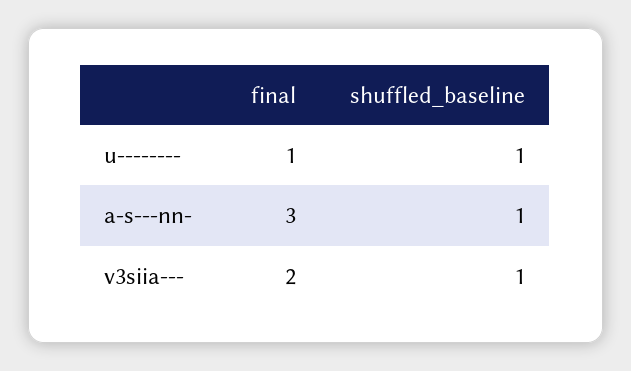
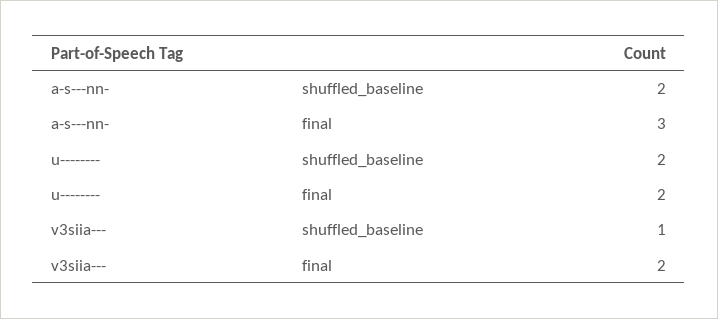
  {
    "final": {
-     "u--------": 1,
+     "u--------": 2,
      "a-s---nn-": 3,
      "v3siia---": 2
    },
    "shuffled_baseline": {
-     "u--------": 1,
+     "u--------": 2,
-     "a-s---nn-": 1,
+     "a-s---nn-": 2,
      "v3siia---": 1
    }
  }

